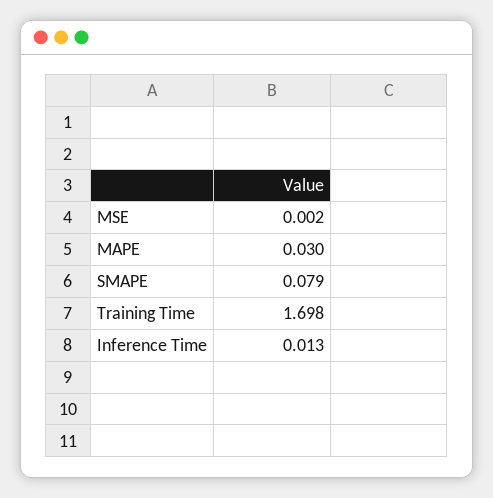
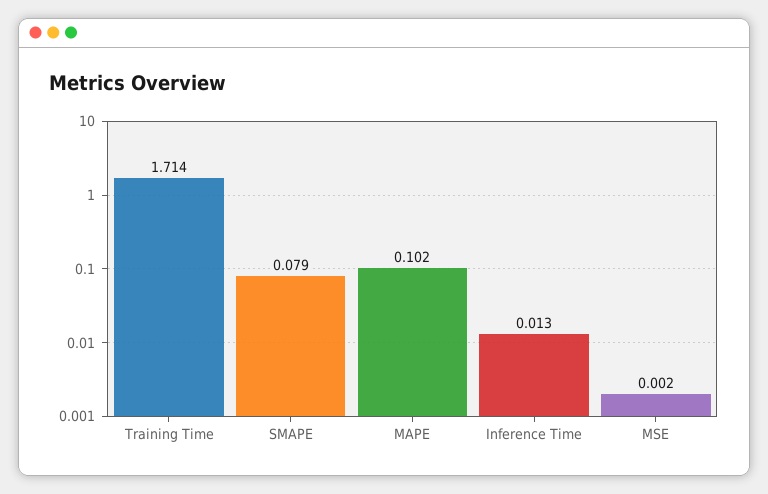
  {
    "MSE": 0.002,
-   "MAPE": 0.03,
+   "MAPE": 0.102,
    "SMAPE": 0.079,
-   "Training Time": 1.698,
+   "Training Time": 1.714,
    "Inference Time": 0.013
  }

